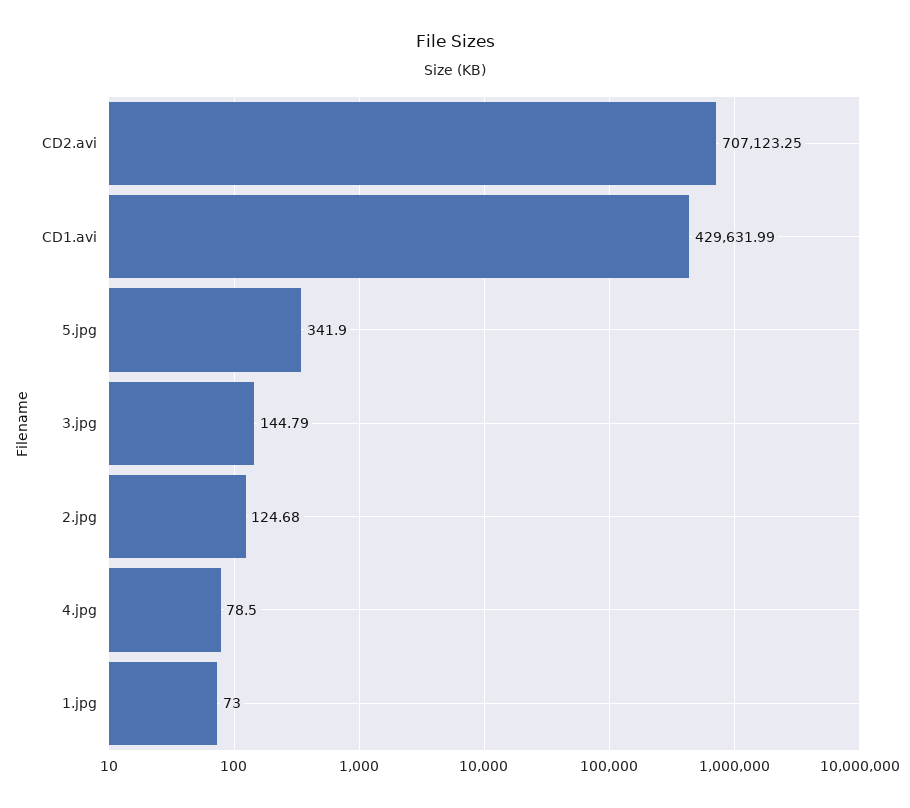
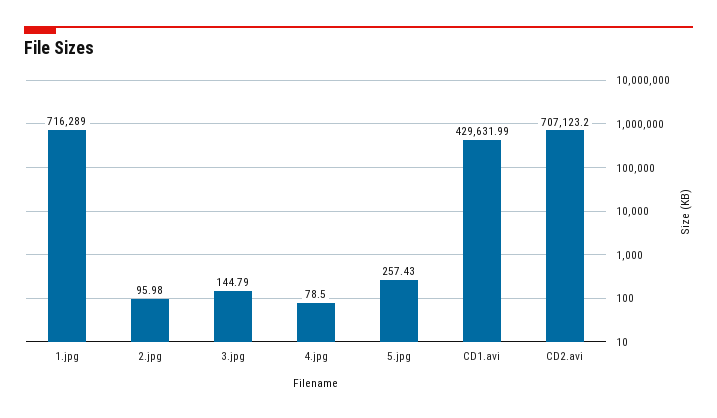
  {
-   "CD2.avi": 707123.25,
+   "CD2.avi": 707123.2,
    "CD1.avi": 429631.99,
-   "5.jpg": 341.9,
+   "5.jpg": 257.43,
    "3.jpg": 144.79,
-   "2.jpg": 124.68,
+   "2.jpg": 95.98,
    "4.jpg": 78.5,
-   "1.jpg": 73
+   "1.jpg": 716289
  }

